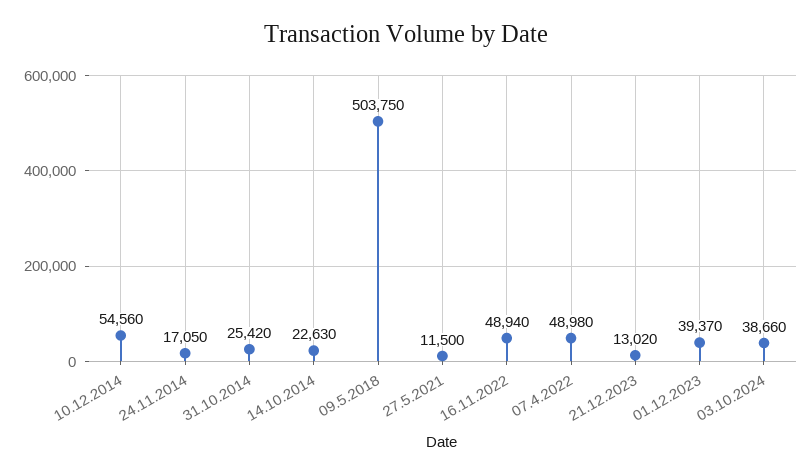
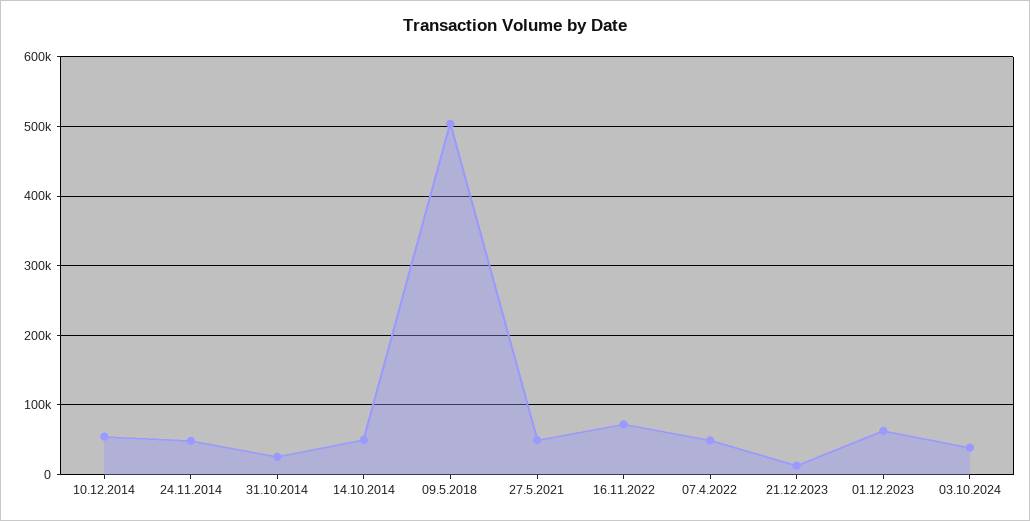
  {
    "10.12.2014": 54560,
-   "24.11.2014": 17050,
+   "24.11.2014": 50000,
    "31.10.2014": 25420,
-   "14.10.2014": 22630,
+   "14.10.2014": 50000,
    "09.5.2018": 503750,
-   "27.5.2021": 11500,
+   "27.5.2021": 50000,
-   "16.11.2022": 48940,
+   "16.11.2022": 70000,
    "07.4.2022": 48980,
    "21.12.2023": 13020,
-   "01.12.2023": 39370,
+   "01.12.2023": 60000,
    "03.10.2024": 38660
  }

